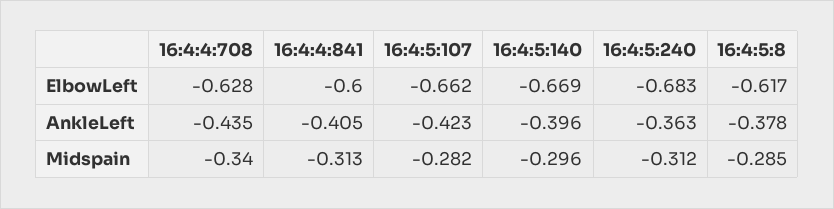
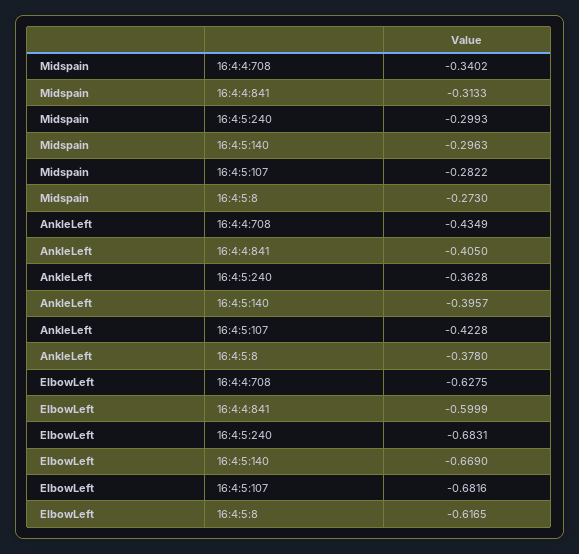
  {
    "16:4:4:708": {
      "ElbowLeft": -0.6275,
      "AnkleLeft": -0.4349,
      "Midspain": -0.3402
    },
    "16:4:4:841": {
      "ElbowLeft": -0.5999,
      "AnkleLeft": -0.405,
      "Midspain": -0.3133
    },
    "16:4:5:107": {
-     "ElbowLeft": -0.662,
+     "ElbowLeft": -0.6816,
      "AnkleLeft": -0.4228,
      "Midspain": -0.2822
    },
    "16:4:5:140": {
      "ElbowLeft": -0.669,
      "AnkleLeft": -0.3957,
      "Midspain": -0.2963
    },
    "16:4:5:240": {
      "ElbowLeft": -0.6831,
      "AnkleLeft": -0.3628,
-     "Midspain": -0.312
+     "Midspain": -0.2993
    },
    "16:4:5:8": {
      "ElbowLeft": -0.6165,
      "AnkleLeft": -0.378,
-     "Midspain": -0.285
+     "Midspain": -0.273
    }
  }

